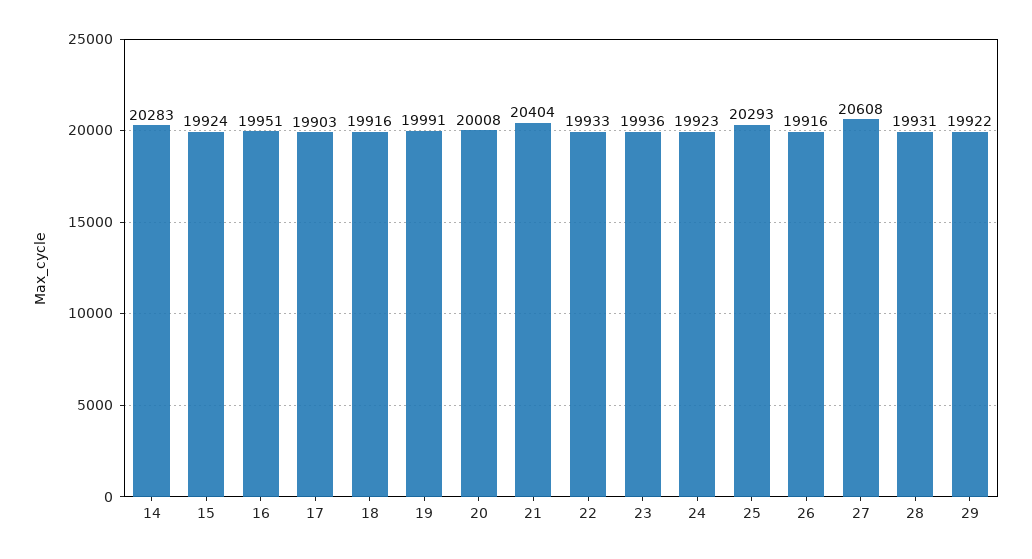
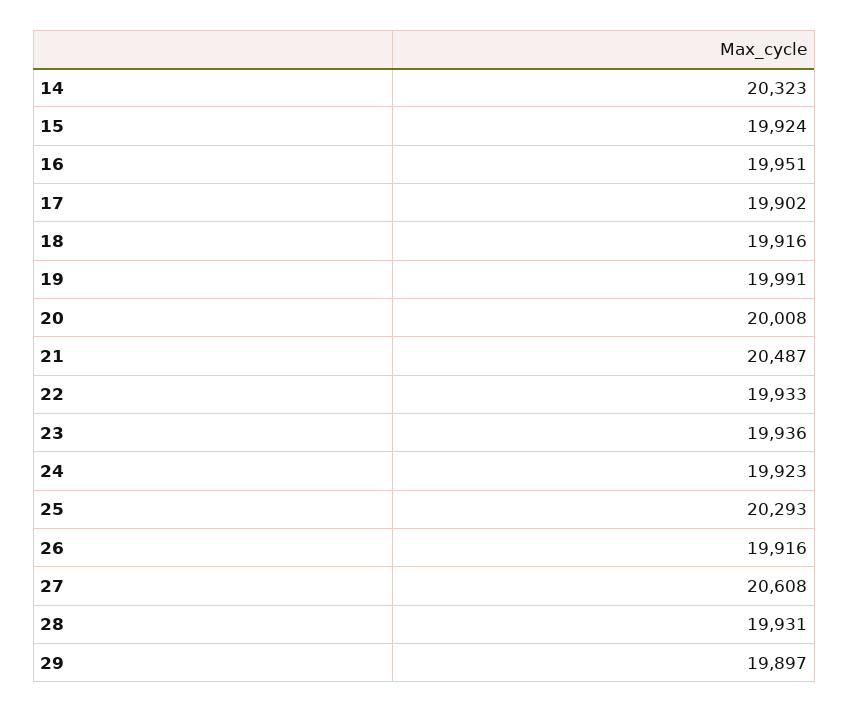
  {
-   "14": 20283,
+   "14": 20323,
    "15": 19924,
    "16": 19951,
-   "17": 19903,
+   "17": 19902,
    "18": 19916,
    "19": 19991,
    "20": 20008,
-   "21": 20404,
+   "21": 20487,
    "22": 19933,
    "23": 19936,
    "24": 19923,
    "25": 20293,
    "26": 19916,
    "27": 20608,
    "28": 19931,
-   "29": 19922
+   "29": 19897
  }

